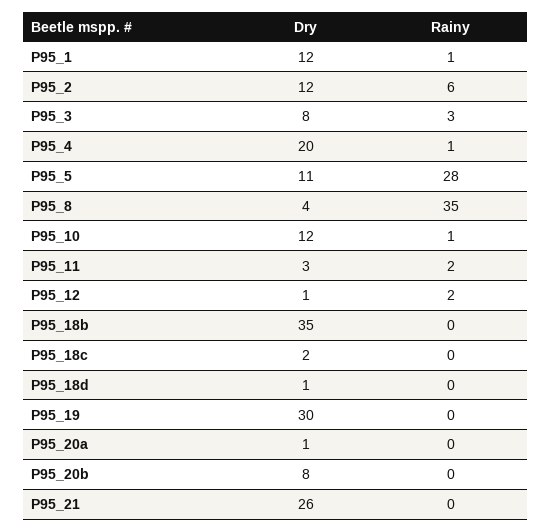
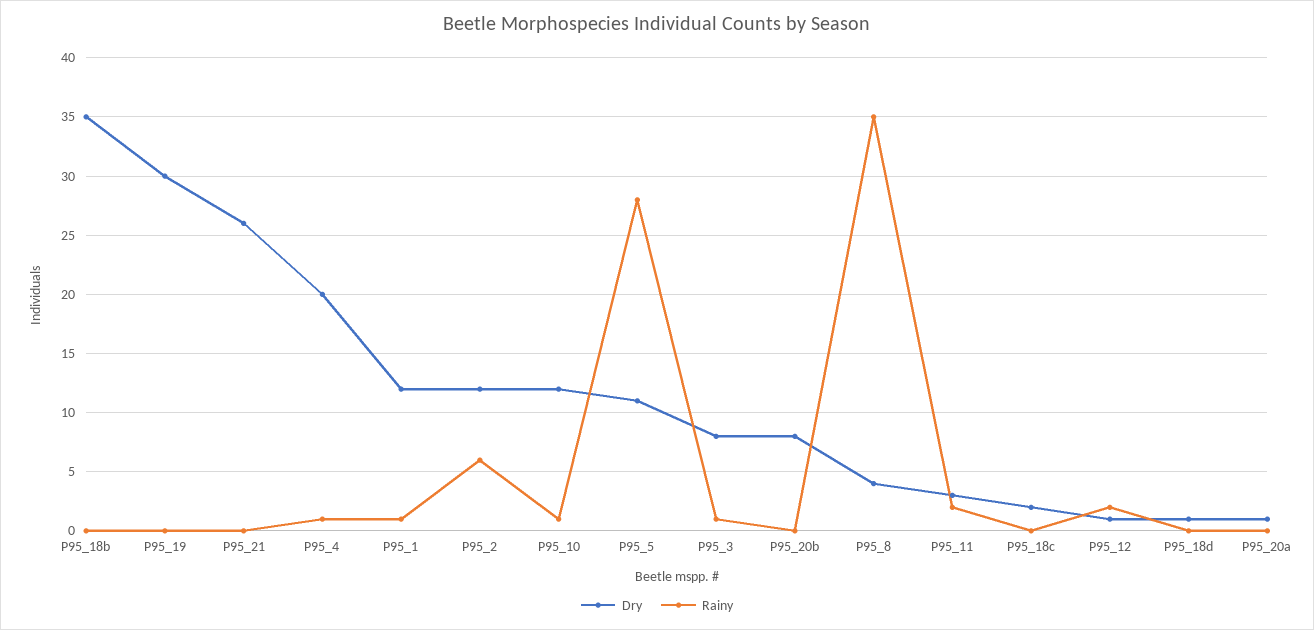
  {
    "Dry": {
      "P95_1": 12,
      "P95_2": 12,
      "P95_3": 8,
      "P95_4": 20,
      "P95_5": 11,
      "P95_8": 4,
      "P95_10": 12,
      "P95_11": 3,
      "P95_12": 1,
      "P95_18b": 35,
      "P95_18c": 2,
      "P95_18d": 1,
      "P95_19": 30,
      "P95_20a": 1,
      "P95_20b": 8,
      "P95_21": 26
    },
    "Rainy": {
      "P95_1": 1,
      "P95_2": 6,
-     "P95_3": 3,
+     "P95_3": 1,
      "P95_4": 1,
      "P95_5": 28,
      "P95_8": 35,
      "P95_10": 1,
      "P95_11": 2,
      "P95_12": 2,
      "P95_18b": 0,
      "P95_18c": 0,
      "P95_18d": 0,
      "P95_19": 0,
      "P95_20a": 0,
      "P95_20b": 0,
      "P95_21": 0
    }
  }

